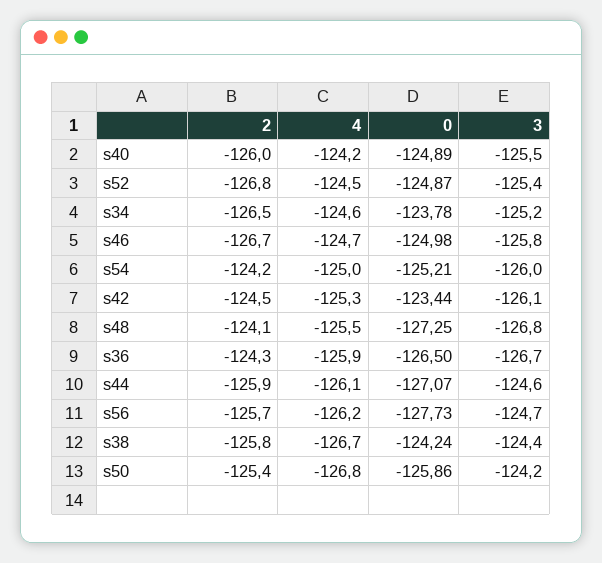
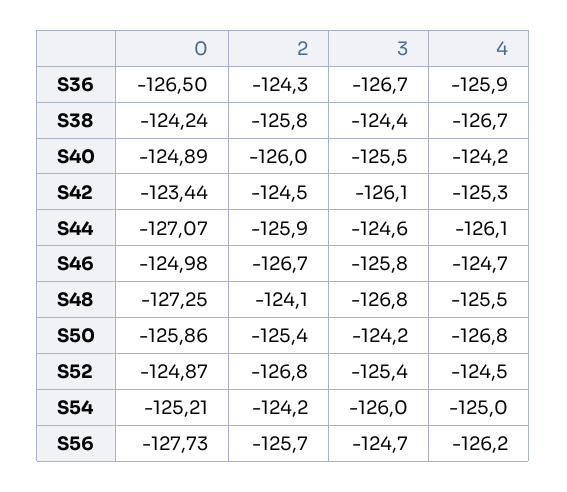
  {
    "2": {
      "s40": -126,
      "s52": -126.8,
-     "s34": -126.5,
      "s46": -126.7,
      "s54": -124.2,
      "s42": -124.5,
      "s48": -124.1,
      "s36": -124.3,
      "s44": -125.9,
      "s56": -125.7,
      "s38": -125.8,
      "s50": -125.4
    },
    "4": {
      "s40": -124.2,
      "s52": -124.5,
-     "s34": -124.6,
      "s46": -124.7,
      "s54": -125,
      "s42": -125.3,
      "s48": -125.5,
      "s36": -125.9,
      "s44": -126.1,
      "s56": -126.2,
      "s38": -126.7,
      "s50": -126.8
    },
    "0": {
      "s40": -124.89,
      "s52": -124.87,
-     "s34": -123.78,
      "s46": -124.98,
      "s54": -125.21,
      "s42": -123.44,
      "s48": -127.25,
      "s36": -126.5,
      "s44": -127.07,
      "s56": -127.73,
      "s38": -124.24,
      "s50": -125.86
    },
    "3": {
      "s40": -125.5,
      "s52": -125.4,
-     "s34": -125.2,
      "s46": -125.8,
      "s54": -126,
      "s42": -126.1,
      "s48": -126.8,
      "s36": -126.7,
      "s44": -124.6,
      "s56": -124.7,
      "s38": -124.4,
      "s50": -124.2
    }
  }

